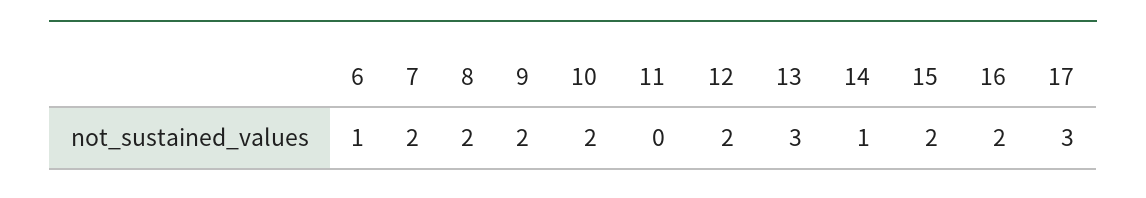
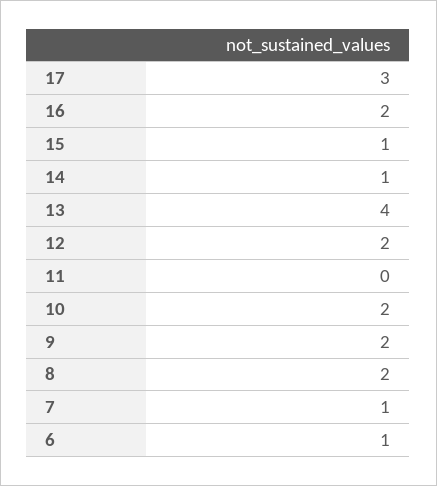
  {
    "6": 1,
-   "7": 2,
+   "7": 1,
    "8": 2,
    "9": 2,
    "10": 2,
    "11": 0,
    "12": 2,
-   "13": 3,
+   "13": 4,
    "14": 1,
-   "15": 2,
+   "15": 1,
    "16": 2,
    "17": 3
  }

